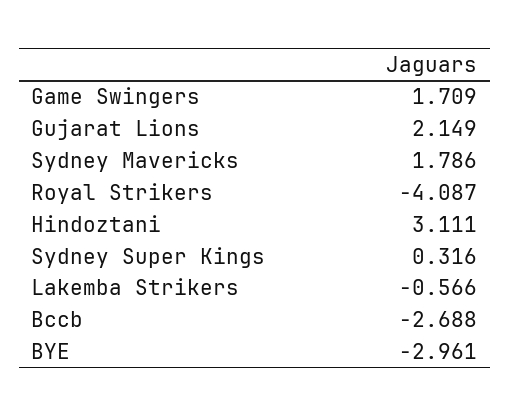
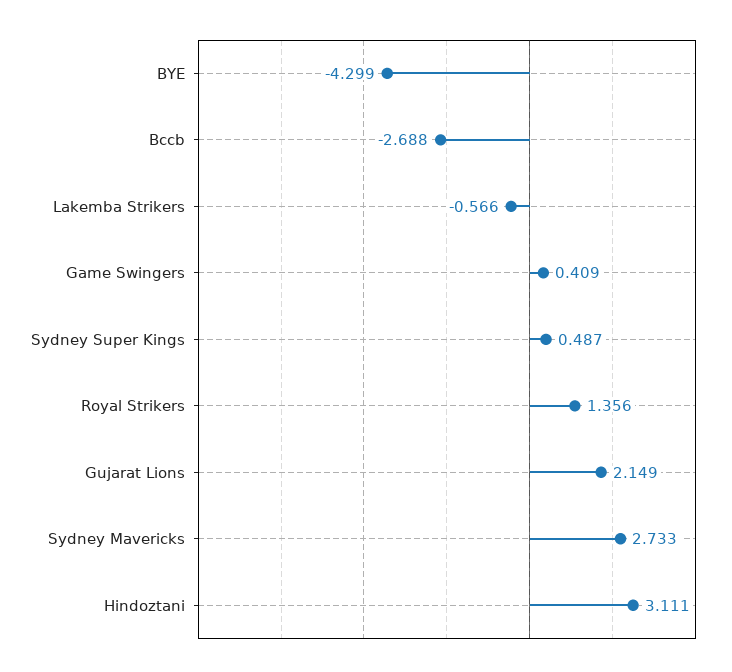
  {
-   "Game Swingers": 1.709,
+   "Game Swingers": 0.409,
    "Gujarat Lions": 2.149,
-   "Sydney Mavericks": 1.786,
+   "Sydney Mavericks": 2.733,
-   "Royal Strikers": -4.087,
+   "Royal Strikers": 1.356,
    "Hindoztani": 3.111,
-   "Sydney Super Kings": 0.316,
+   "Sydney Super Kings": 0.487,
    "Lakemba Strikers": -0.566,
    "Bccb": -2.688,
-   "BYE": -2.961
+   "BYE": -4.299
  }

